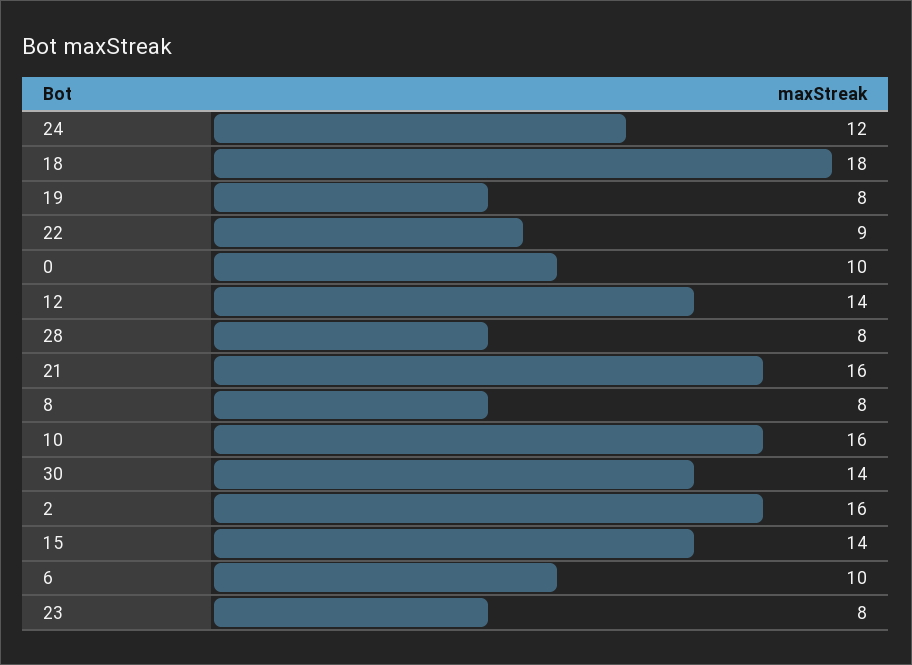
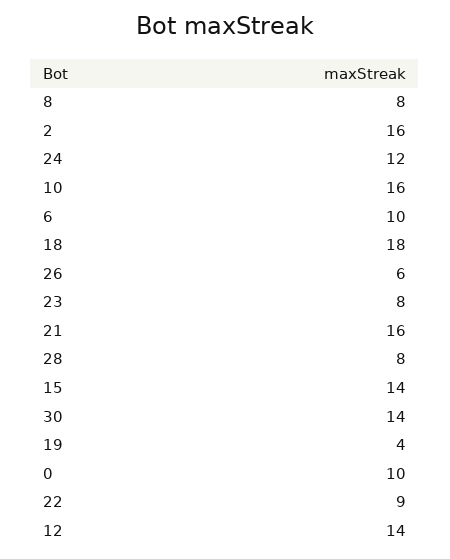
  {
    "24": 12,
    "18": 18,
-   "19": 8,
+   "19": 4,
    "22": 9,
    "0": 10,
    "12": 14,
    "28": 8,
    "21": 16,
    "8": 8,
    "10": 16,
    "30": 14,
    "2": 16,
    "15": 14,
    "6": 10,
-   "23": 8
+   "23": 8,
+   "26": 6
  }

